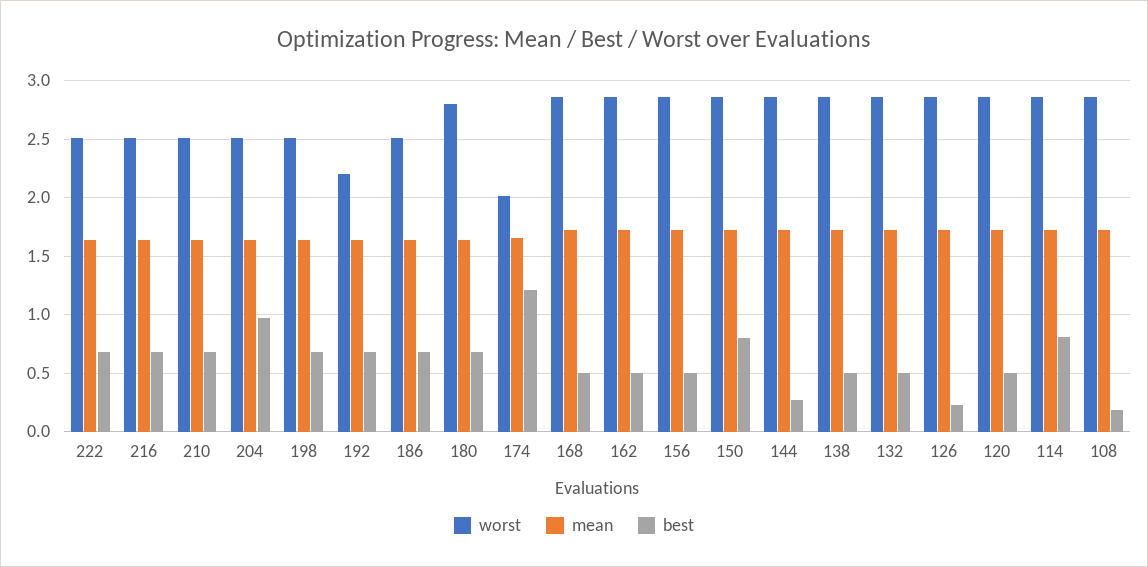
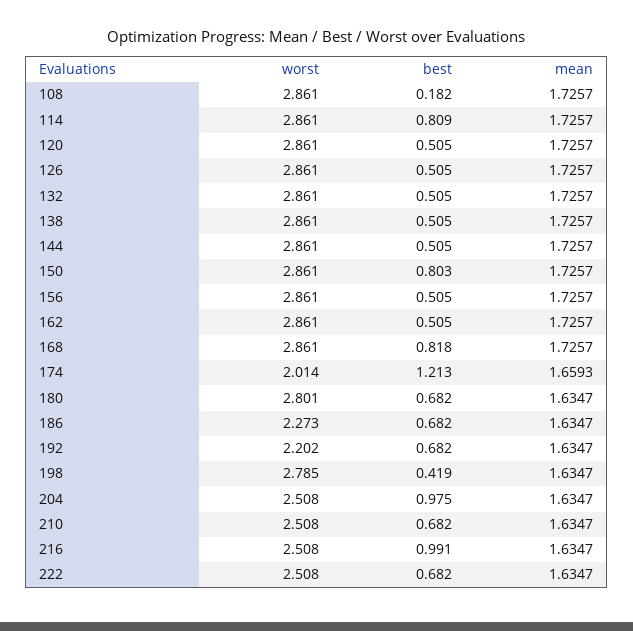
  {
    "worst": {
      "222": 2.508,
      "216": 2.508,
      "210": 2.508,
      "204": 2.508,
-     "198": 2.5,
+     "198": 2.785,
      "192": 2.202,
-     "186": 2.5,
+     "186": 2.273,
      "180": 2.801,
      "174": 2.014,
      "168": 2.861,
      "162": 2.861,
      "156": 2.861,
      "150": 2.861,
      "144": 2.861,
      "138": 2.861,
      "132": 2.861,
      "126": 2.861,
      "120": 2.861,
      "114": 2.861,
      "108": 2.861
    },
    "mean": {
      "222": 1.6347,
      "216": 1.6347,
      "210": 1.6347,
      "204": 1.6347,
      "198": 1.6347,
      "192": 1.6347,
      "186": 1.6347,
      "180": 1.6347,
      "174": 1.6593,
      "168": 1.7257,
      "162": 1.7257,
      "156": 1.7257,
      "150": 1.7257,
      "144": 1.7257,
      "138": 1.7257,
      "132": 1.7257,
      "126": 1.7257,
      "120": 1.7257,
      "114": 1.7257,
      "108": 1.7257
    },
    "best": {
      "222": 0.682,
-     "216": 0.7,
+     "216": 0.991,
      "210": 0.682,
      "204": 0.975,
-     "198": 0.7,
+     "198": 0.419,
      "192": 0.682,
      "186": 0.682,
      "180": 0.682,
      "174": 1.213,
-     "168": 0.5,
+     "168": 0.818,
      "162": 0.505,
      "156": 0.505,
      "150": 0.803,
-     "144": 0.3,
+     "144": 0.505,
      "138": 0.505,
      "132": 0.505,
-     "126": 0.2,
+     "126": 0.505,
      "120": 0.505,
      "114": 0.809,
      "108": 0.182
    }
  }

